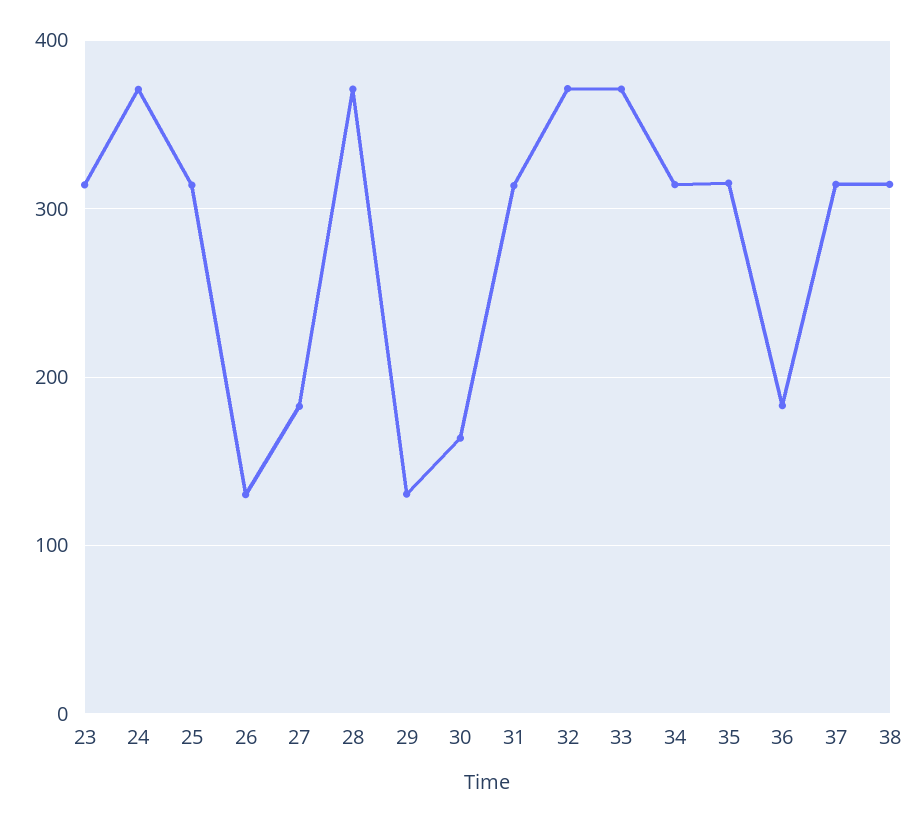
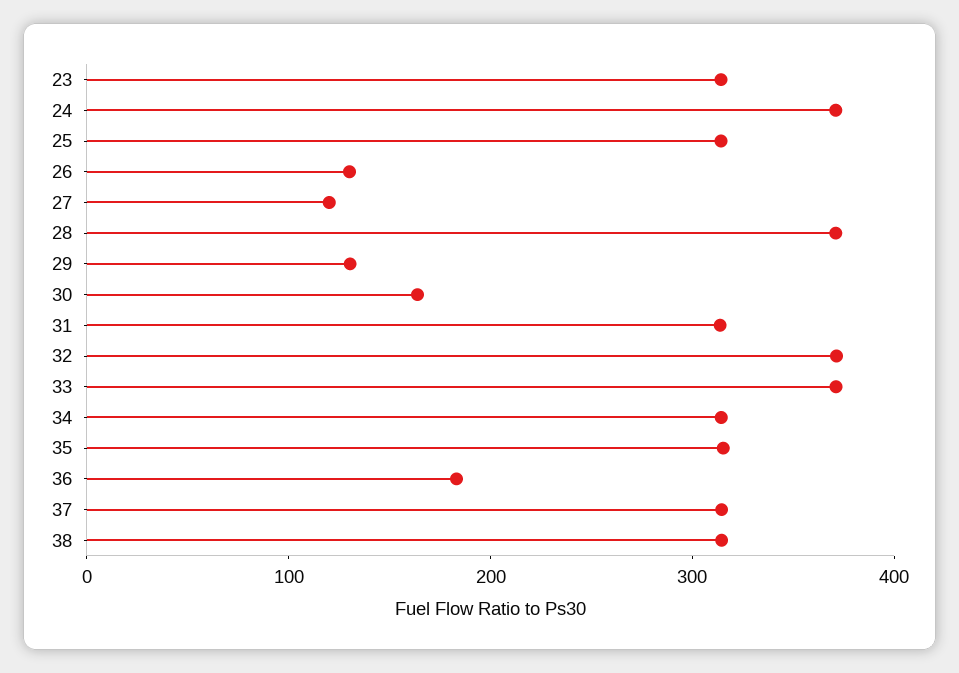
  {
    "23": 310,
    "24": 370,
    "25": 310,
    "26": 130,
-   "27": 180,
+   "27": 120,
    "28": 370,
    "29": 130,
    "30": 160,
    "31": 310,
    "32": 370,
    "33": 370,
    "34": 310,
    "35": 320,
    "36": 180,
    "37": 310,
    "38": 310
  }

